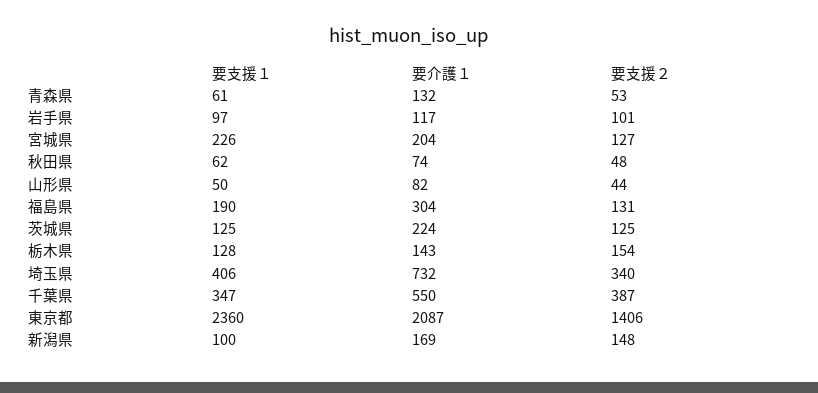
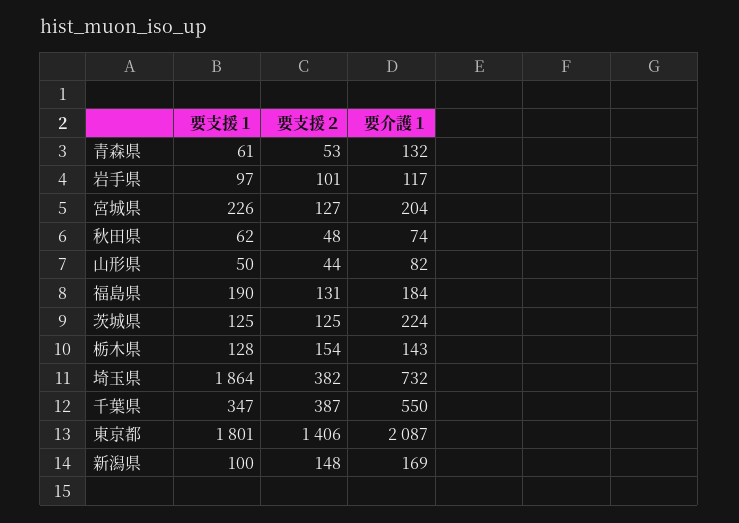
  {
    "要支援１": {
      "青森県": 61,
      "岩手県": 97,
      "宮城県": 226,
      "秋田県": 62,
      "山形県": 50,
      "福島県": 190,
      "茨城県": 125,
      "栃木県": 128,
-     "埼玉県": 406,
+     "埼玉県": 1864,
      "千葉県": 347,
-     "東京都": 2360,
+     "東京都": 1801,
      "新潟県": 100
    },
    "要介護１": {
      "青森県": 132,
      "岩手県": 117,
      "宮城県": 204,
      "秋田県": 74,
      "山形県": 82,
-     "福島県": 304,
+     "福島県": 184,
      "茨城県": 224,
      "栃木県": 143,
      "埼玉県": 732,
      "千葉県": 550,
      "東京都": 2087,
      "新潟県": 169
    },
    "要支援２": {
      "青森県": 53,
      "岩手県": 101,
      "宮城県": 127,
      "秋田県": 48,
      "山形県": 44,
      "福島県": 131,
      "茨城県": 125,
      "栃木県": 154,
-     "埼玉県": 340,
+     "埼玉県": 382,
      "千葉県": 387,
      "東京都": 1406,
      "新潟県": 148
    }
  }

